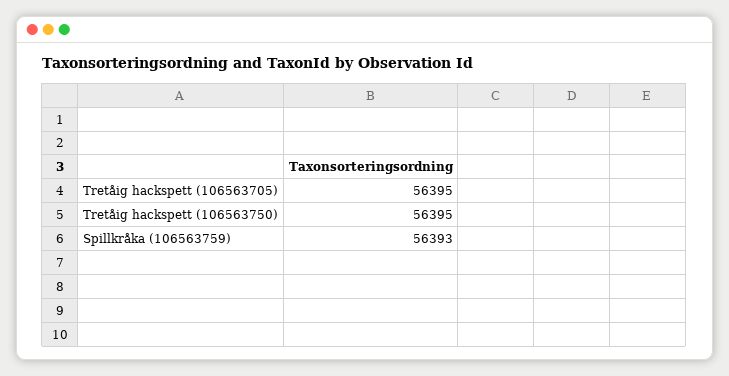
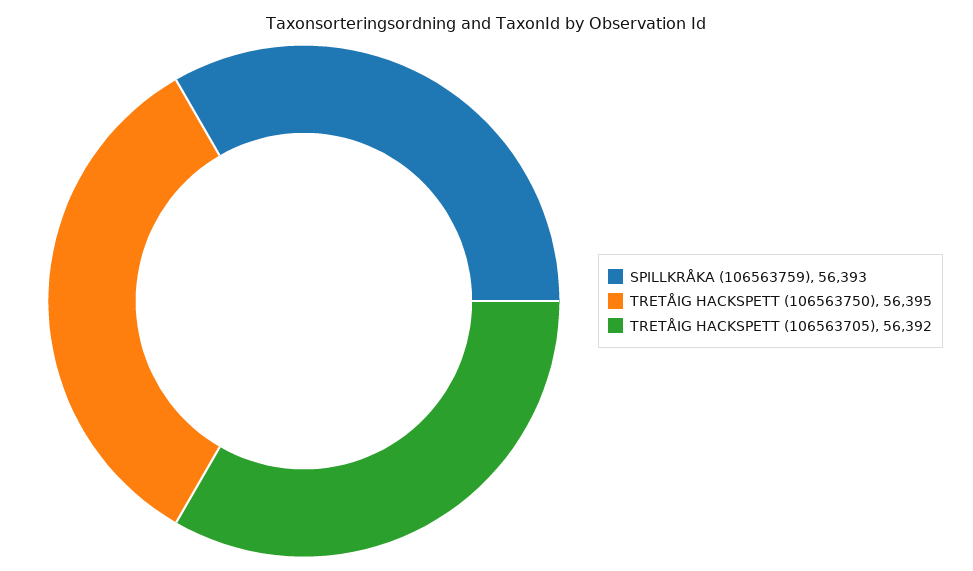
  {
-   "Tretåig hackspett (106563705)": 56395,
+   "Tretåig hackspett (106563705)": 56392,
    "Tretåig hackspett (106563750)": 56395,
    "Spillkråka (106563759)": 56393
  }

